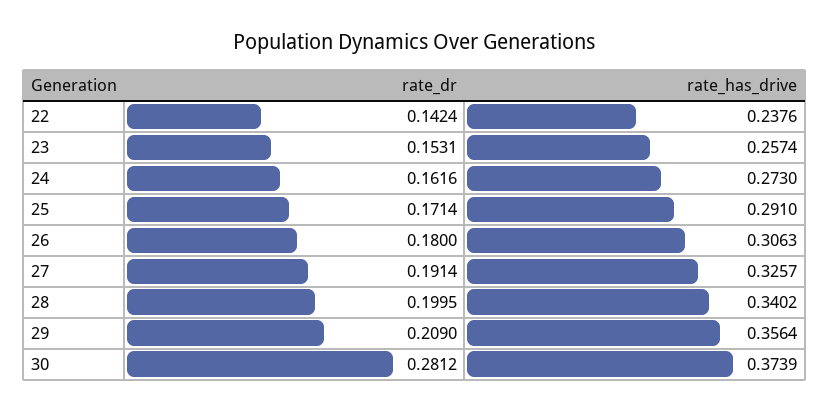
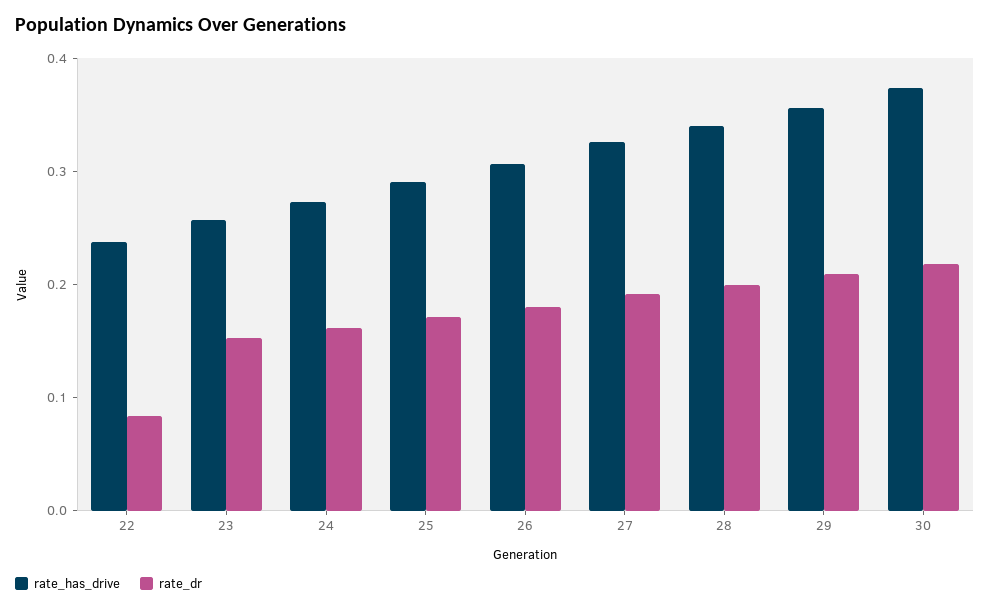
  {
    "rate_dr": {
-     "22": 0.1424,
+     "22": 0.08,
      "23": 0.1531,
      "24": 0.1616,
      "25": 0.1714,
      "26": 0.18,
      "27": 0.1914,
      "28": 0.1995,
      "29": 0.209,
-     "30": 0.2812
+     "30": 0.22
    },
    "rate_has_drive": {
      "22": 0.2376,
      "23": 0.2574,
      "24": 0.273,
      "25": 0.291,
      "26": 0.3063,
      "27": 0.3257,
      "28": 0.3402,
      "29": 0.3564,
      "30": 0.3739
    }
  }

